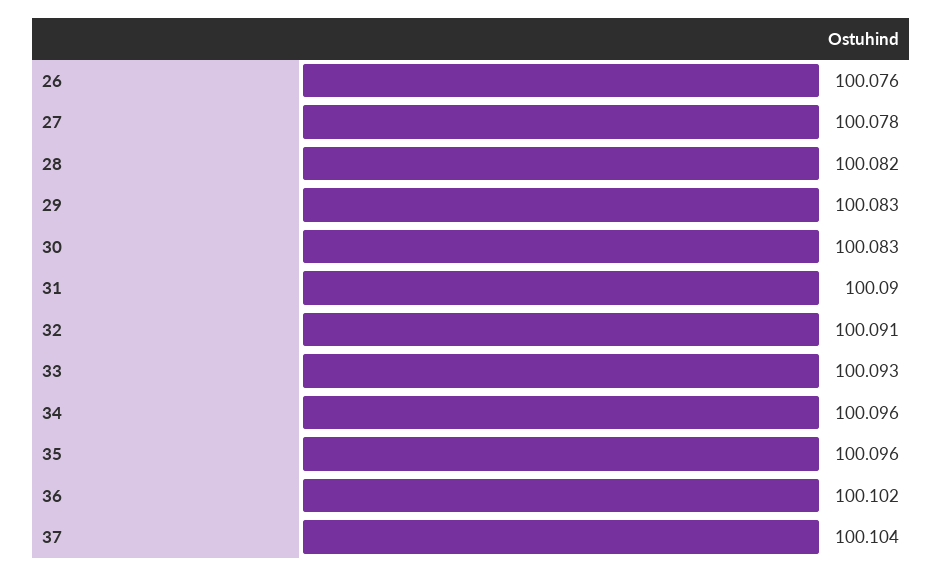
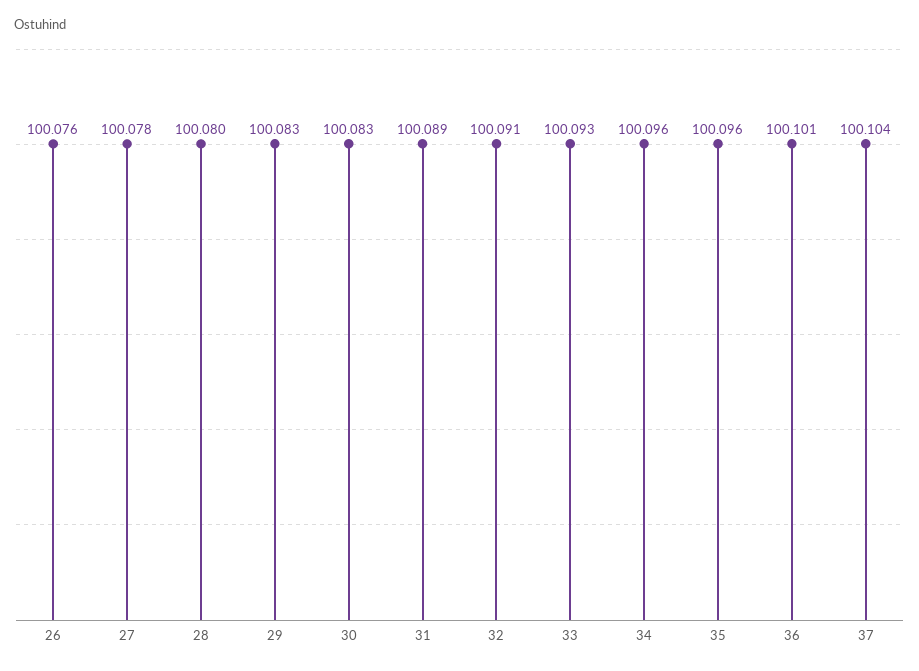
  {
    "26": 100.076,
    "27": 100.078,
-   "28": 100.082,
+   "28": 100.08,
    "29": 100.083,
    "30": 100.083,
-   "31": 100.09,
+   "31": 100.089,
    "32": 100.091,
    "33": 100.093,
    "34": 100.096,
    "35": 100.096,
-   "36": 100.102,
+   "36": 100.101,
    "37": 100.104
  }

